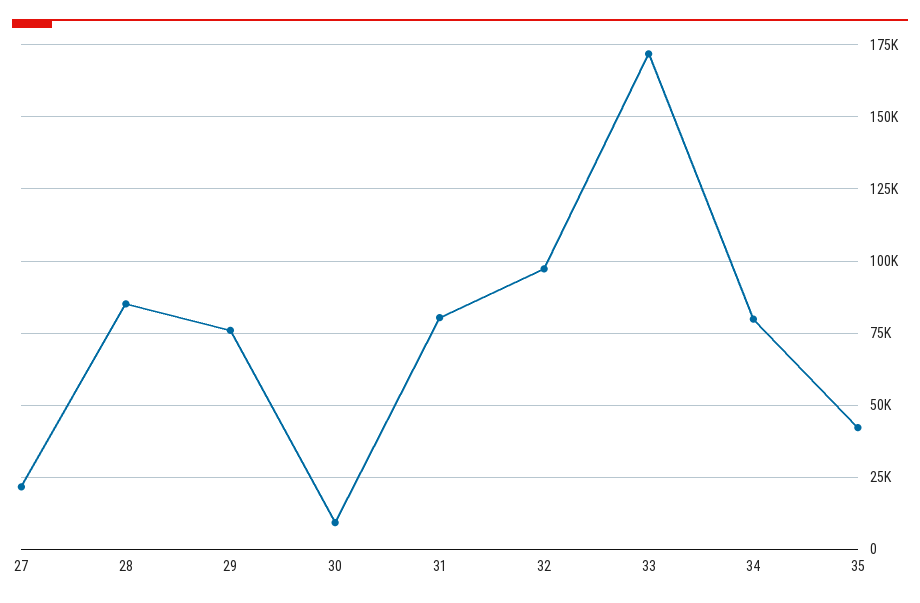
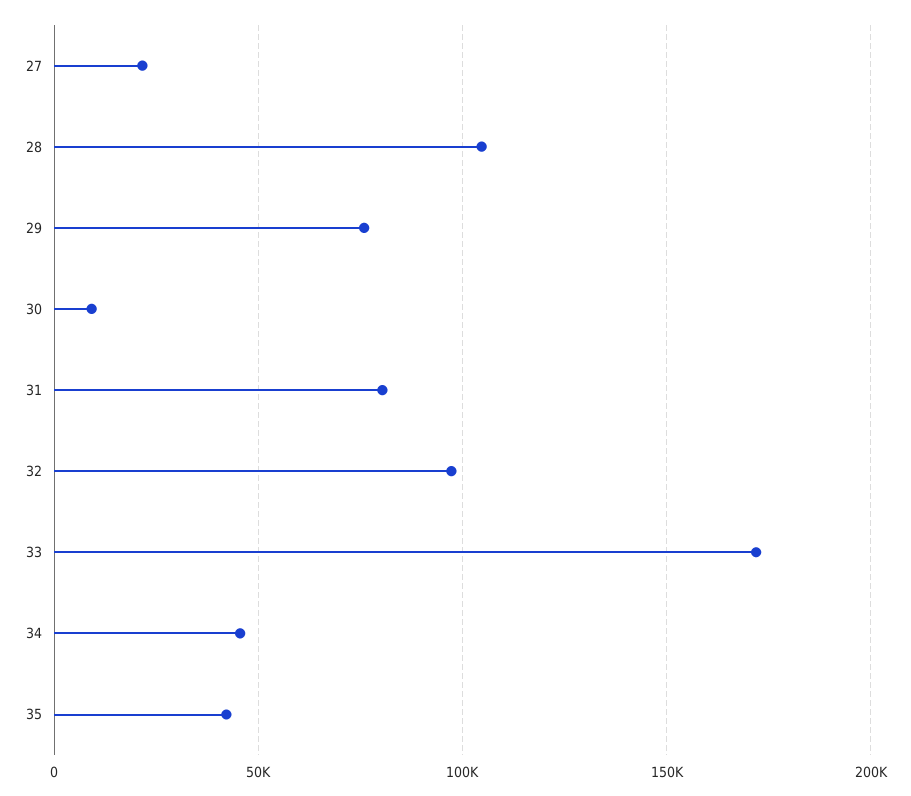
  {
    "27": 22500,
-   "28": 85000,
+   "28": 105000,
    "29": 75000,
    "30": 10000,
    "31": 80000,
    "32": 97500,
    "33": 172500,
-   "34": 80000,
+   "34": 45000,
    "35": 42500
  }

